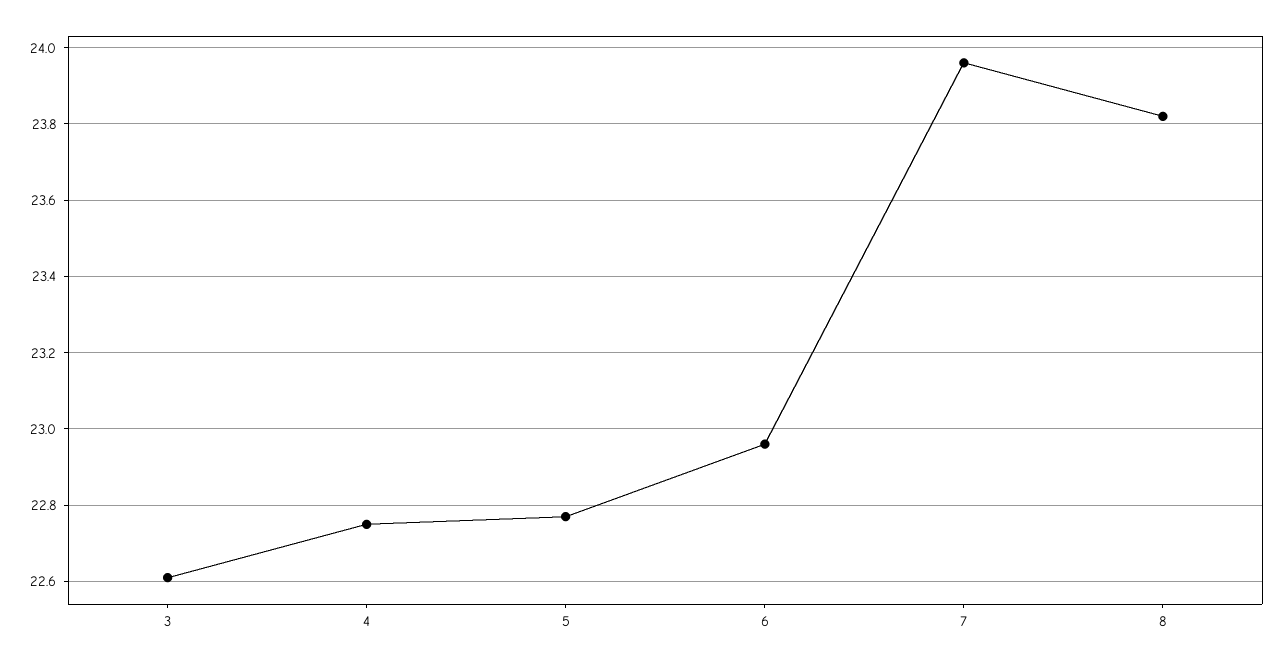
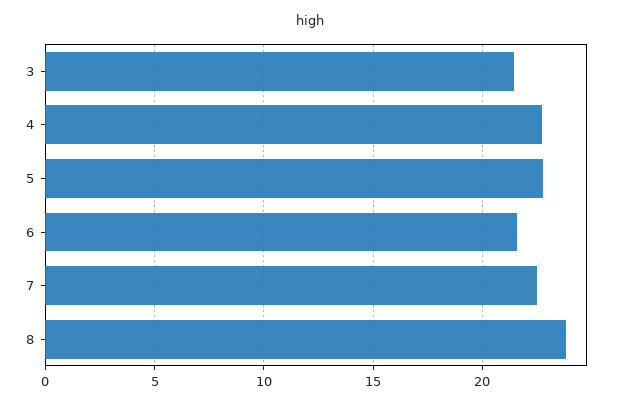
  {
-   "3": 22.6,
+   "3": 21.5,
    "4": 22.75,
    "5": 22.75,
-   "6": 22.95,
+   "6": 21.5,
-   "7": 23.95,
+   "7": 22.5,
    "8": 23.8
  }

